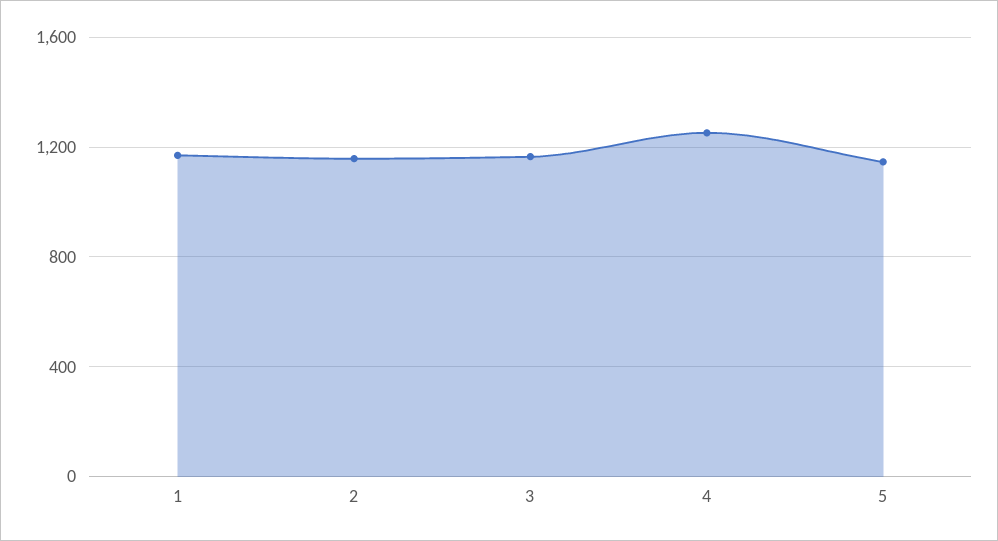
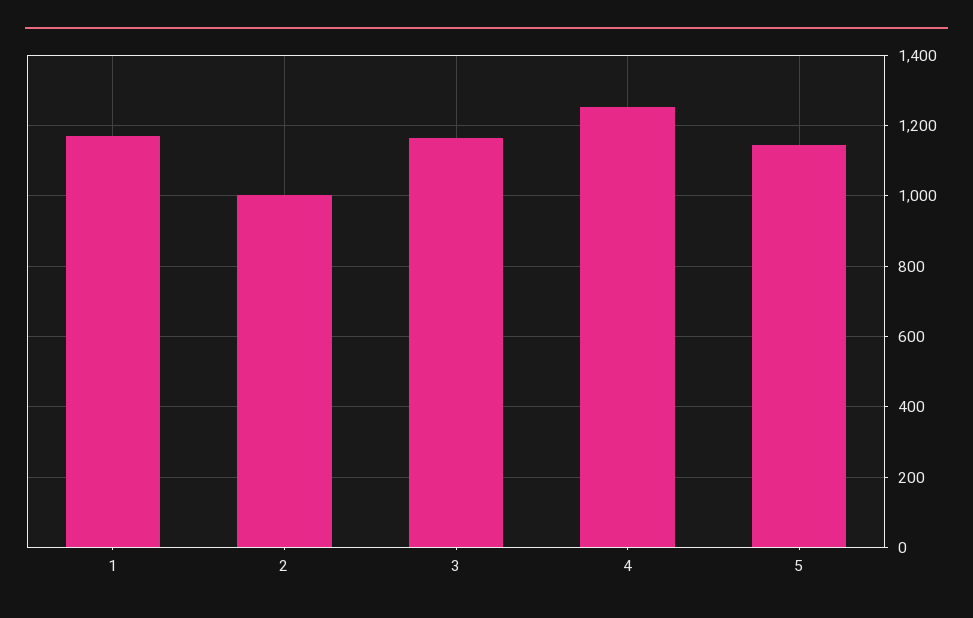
  {
    "1": 1180,
-   "2": 1150,
+   "2": 1000,
    "3": 1160,
    "4": 1260,
    "5": 1140
  }

